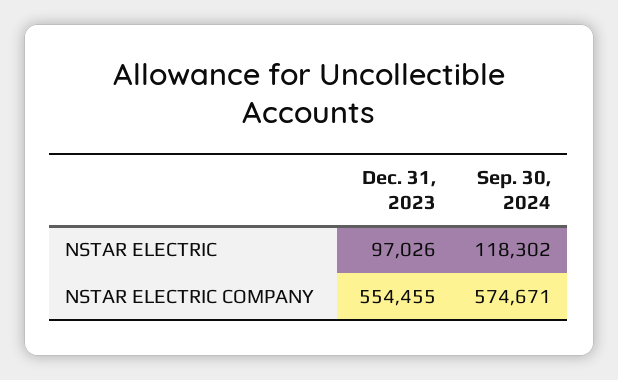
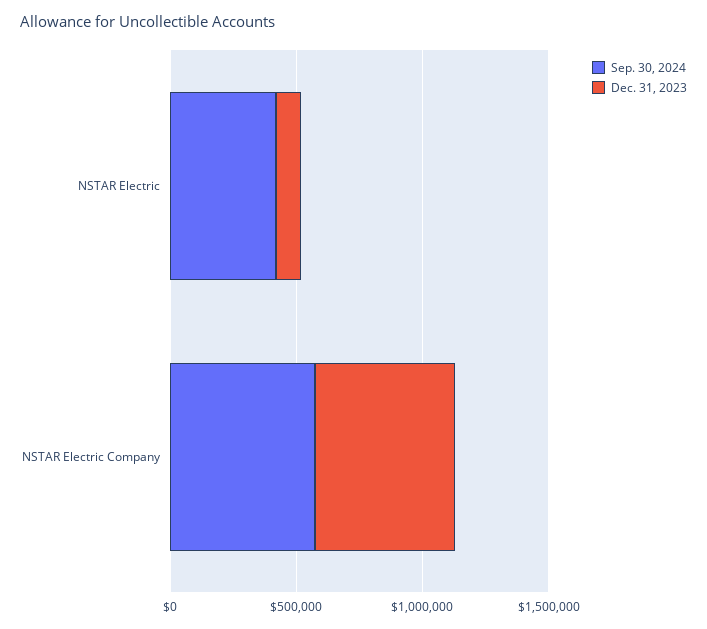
  {
    "Dec. 31, 2023": {
      "NSTAR ELECTRIC": 97026,
      "NSTAR ELECTRIC COMPANY": 554455
    },
    "Sep. 30, 2024": {
-     "NSTAR ELECTRIC": 118302,
+     "NSTAR ELECTRIC": 400000,
      "NSTAR ELECTRIC COMPANY": 574671
    }
  }

